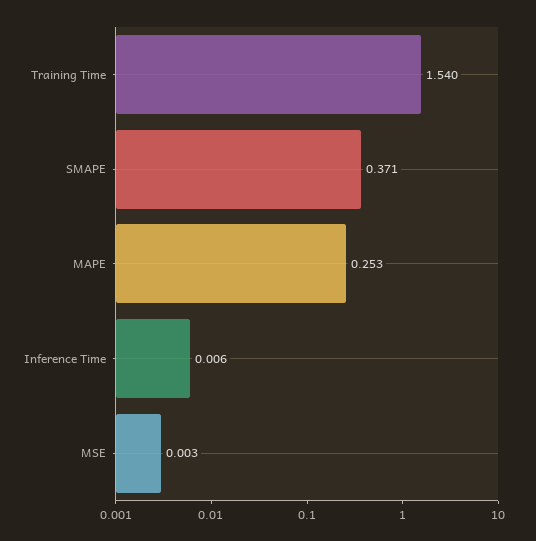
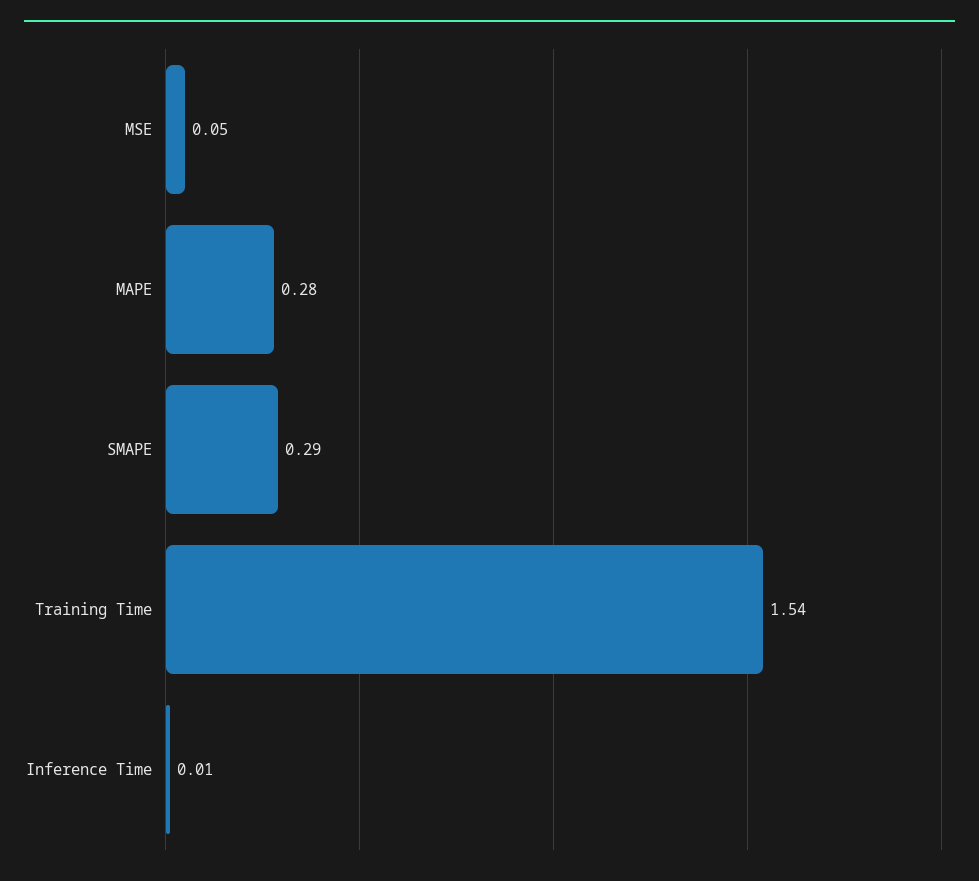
  {
    "Training Time": 1.54,
-   "SMAPE": 0.371,
+   "SMAPE": 0.29,
-   "MAPE": 0.253,
+   "MAPE": 0.28,
    "Inference Time": 0.006,
-   "MSE": 0.003
+   "MSE": 0.05
  }

